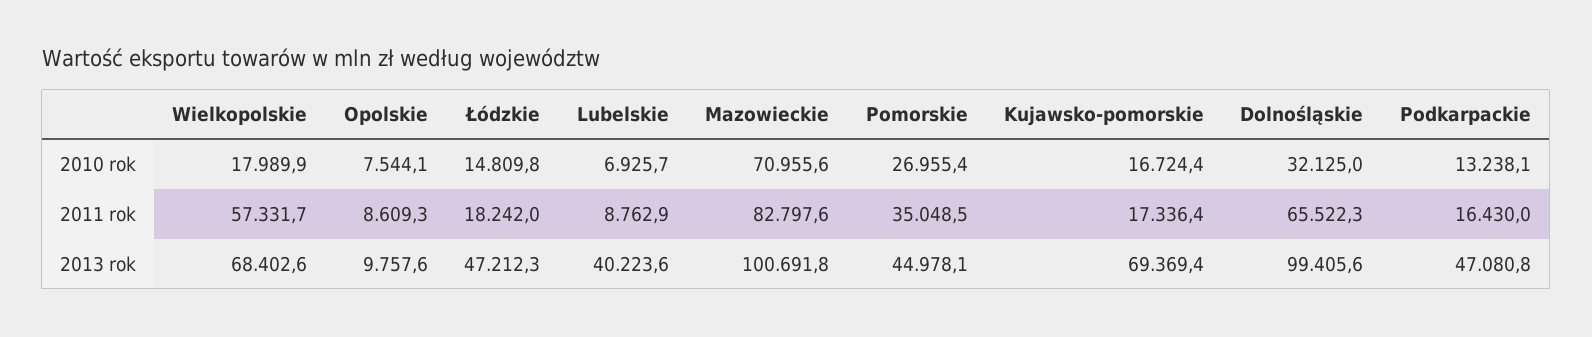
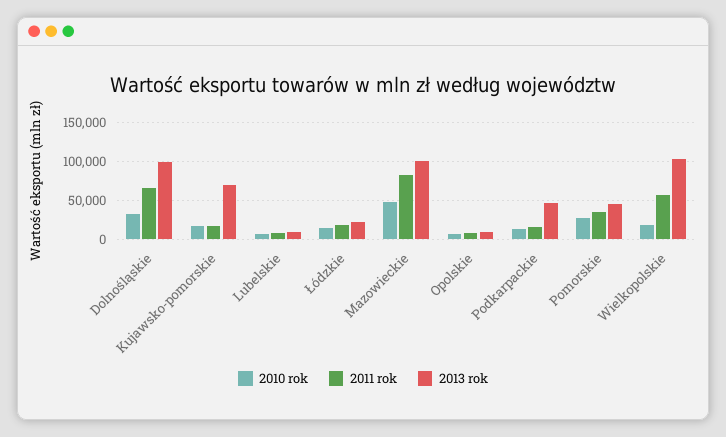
  {
    "2010 rok": {
      "Wielkopolskie": 17989.9,
      "Opolskie": 7544.1,
      "Łódzkie": 14809.8,
      "Lubelskie": 6925.7,
-     "Mazowieckie": 70955.6,
+     "Mazowieckie": 50000,
      "Pomorskie": 26955.4,
      "Kujawsko-pomorskie": 16724.4,
      "Dolnośląskie": 32125,
      "Podkarpackie": 13238.1
    },
    "2011 rok": {
      "Wielkopolskie": 57331.7,
      "Opolskie": 8609.3,
      "Łódzkie": 18242,
      "Lubelskie": 8762.9,
      "Mazowieckie": 82797.6,
      "Pomorskie": 35048.5,
      "Kujawsko-pomorskie": 17336.4,
      "Dolnośląskie": 65522.3,
      "Podkarpackie": 16430
    },
    "2013 rok": {
-     "Wielkopolskie": 68402.6,
+     "Wielkopolskie": 100000,
      "Opolskie": 9757.6,
-     "Łódzkie": 47212.3,
+     "Łódzkie": 20000,
-     "Lubelskie": 40223.6,
+     "Lubelskie": 10000,
      "Mazowieckie": 100691.8,
      "Pomorskie": 44978.1,
      "Kujawsko-pomorskie": 69369.4,
      "Dolnośląskie": 99405.6,
      "Podkarpackie": 47080.8
    }
  }

